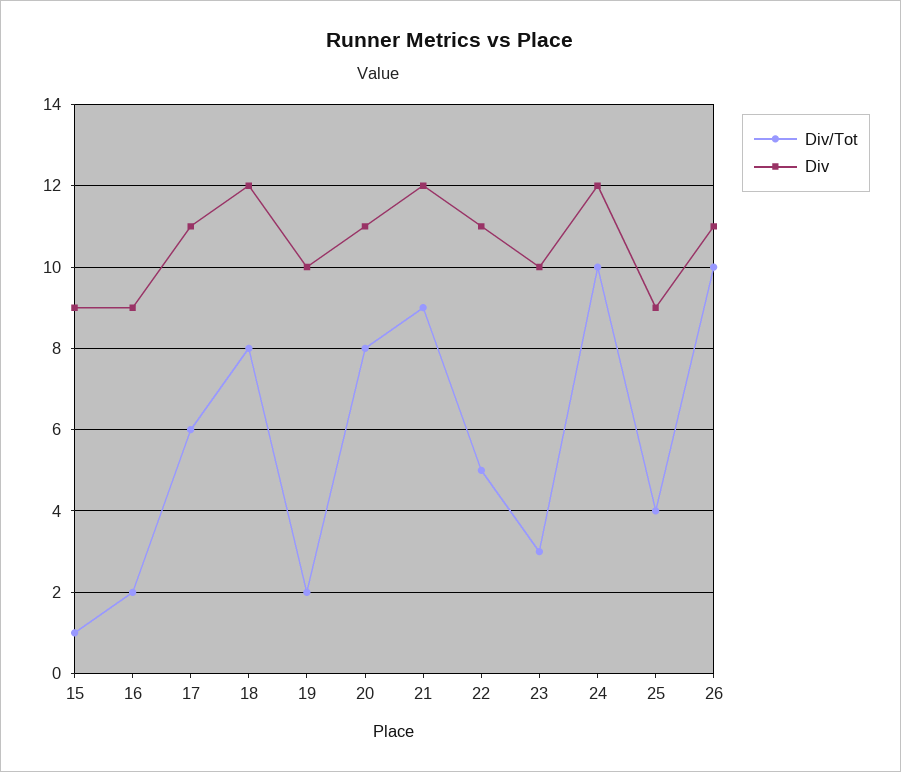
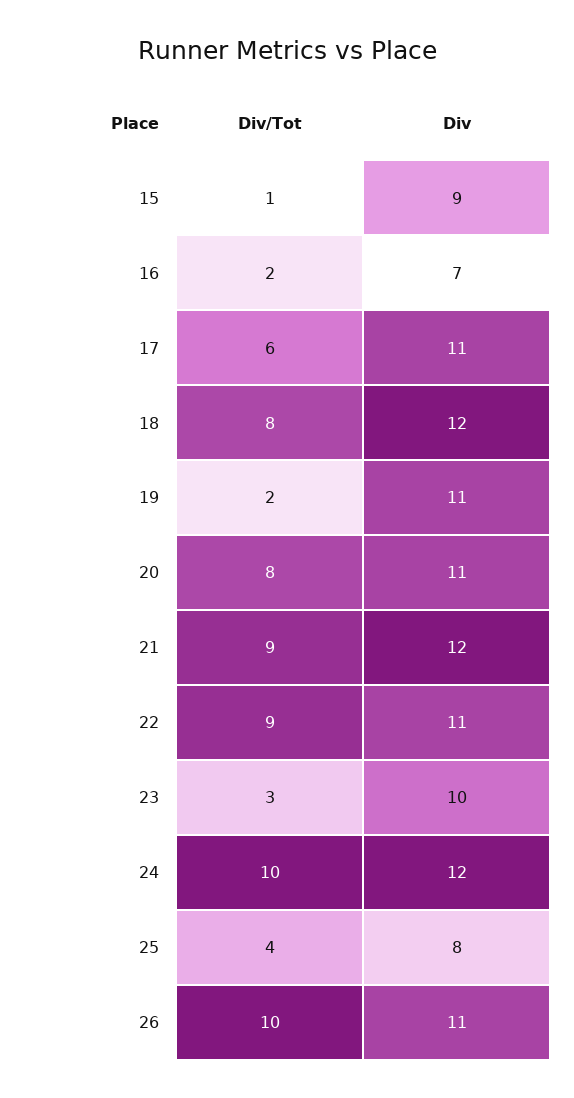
  {
    "Div/Tot": {
      "15": 1,
      "16": 2,
      "17": 6,
      "18": 8,
      "19": 2,
      "20": 8,
      "21": 9,
-     "22": 5,
+     "22": 9,
      "23": 3,
      "24": 10,
      "25": 4,
      "26": 10
    },
    "Div": {
      "15": 9,
-     "16": 9,
+     "16": 7,
      "17": 11,
      "18": 12,
-     "19": 10,
+     "19": 11,
      "20": 11,
      "21": 12,
      "22": 11,
      "23": 10,
      "24": 12,
-     "25": 9,
+     "25": 8,
      "26": 11
    }
  }

